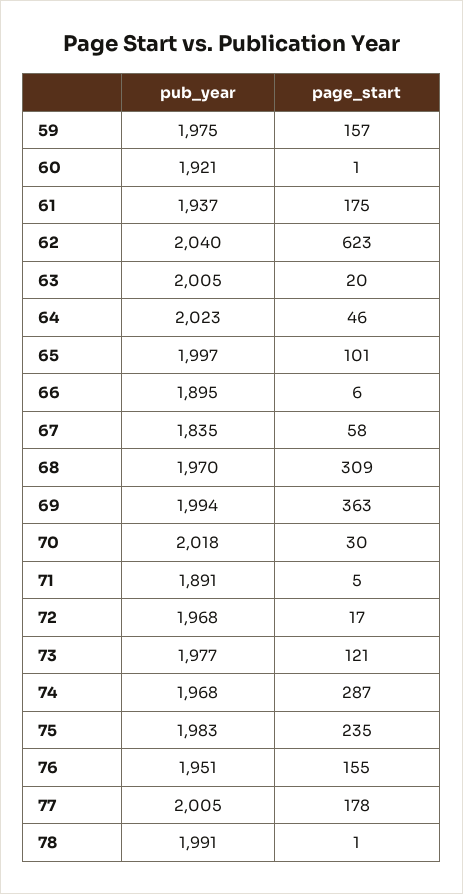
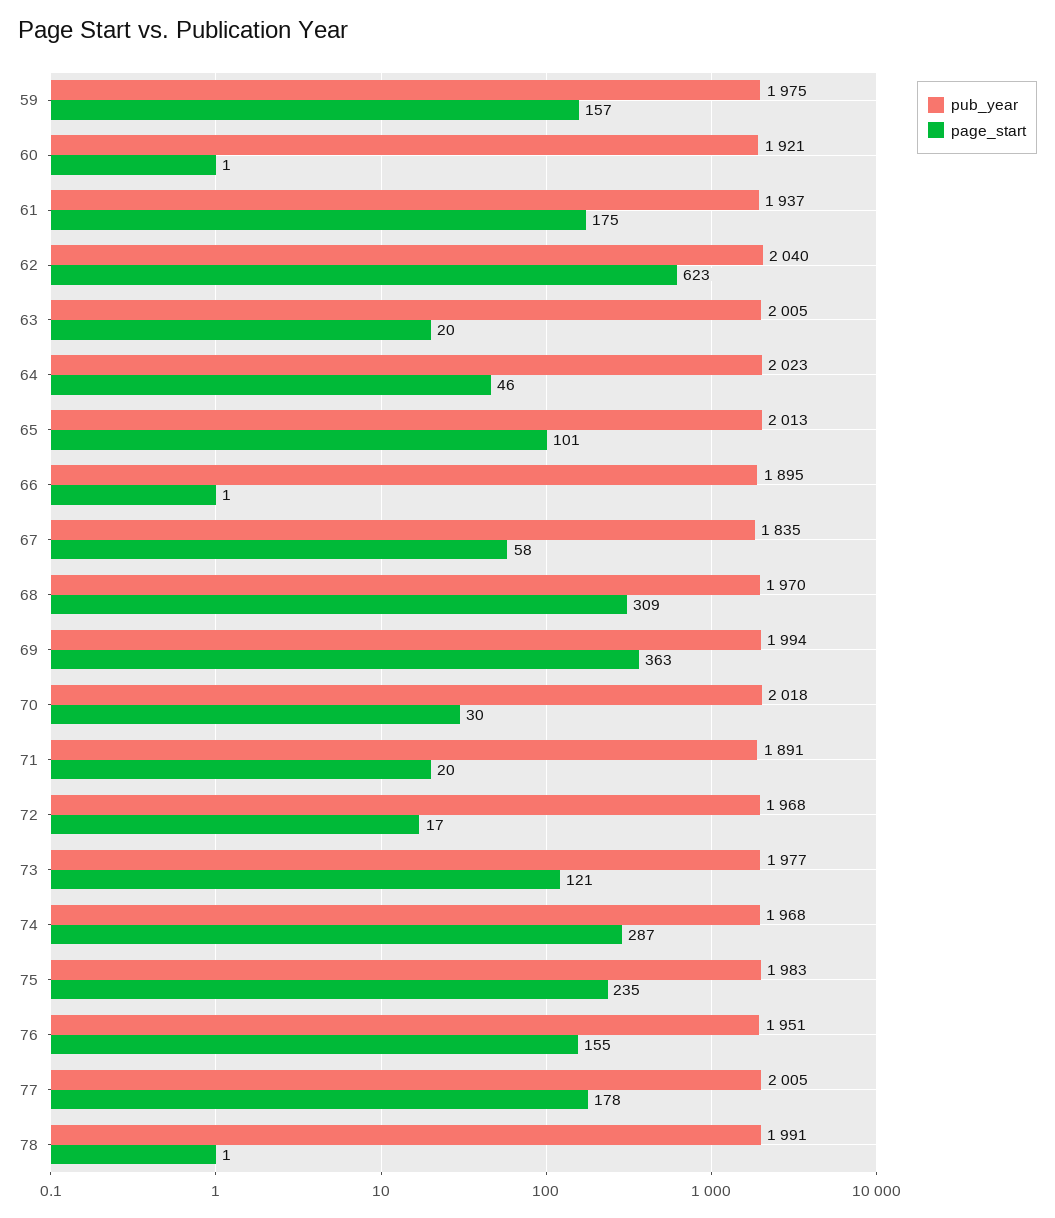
  {
    "pub_year": {
      "59": 1975,
      "60": 1921,
      "61": 1937,
      "62": 2040,
      "63": 2005,
      "64": 2023,
-     "65": 1997,
+     "65": 2013,
      "66": 1895,
      "67": 1835,
      "68": 1970,
      "69": 1994,
      "70": 2018,
      "71": 1891,
      "72": 1968,
      "73": 1977,
      "74": 1968,
      "75": 1983,
      "76": 1951,
      "77": 2005,
      "78": 1991
    },
    "page_start": {
      "59": 157,
      "60": 1,
      "61": 175,
      "62": 623,
      "63": 20,
      "64": 46,
      "65": 101,
-     "66": 6,
+     "66": 1,
      "67": 58,
      "68": 309,
      "69": 363,
      "70": 30,
-     "71": 5,
+     "71": 20,
      "72": 17,
      "73": 121,
      "74": 287,
      "75": 235,
      "76": 155,
      "77": 178,
      "78": 1
    }
  }

